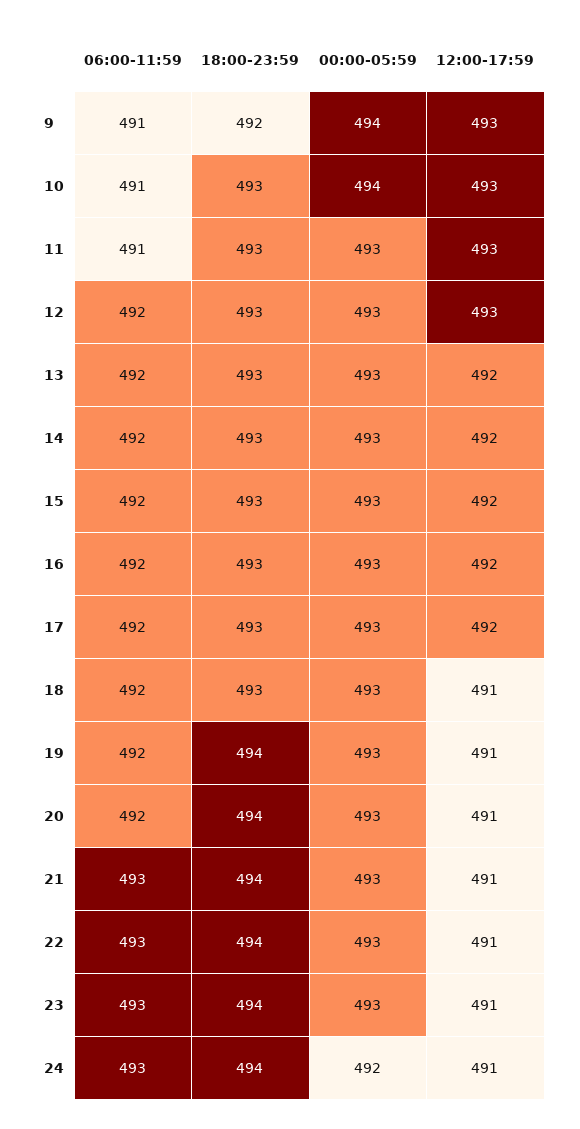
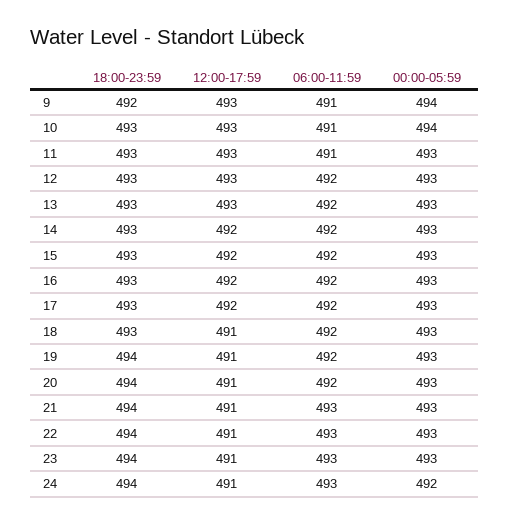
  {
    "06:00-11:59": {
      "9": 491,
      "10": 491,
      "11": 491,
      "12": 492,
      "13": 492,
      "14": 492,
      "15": 492,
      "16": 492,
      "17": 492,
      "18": 492,
      "19": 492,
      "20": 492,
      "21": 493,
      "22": 493,
      "23": 493,
      "24": 493
    },
    "18:00-23:59": {
      "9": 492,
      "10": 493,
      "11": 493,
      "12": 493,
      "13": 493,
      "14": 493,
      "15": 493,
      "16": 493,
      "17": 493,
      "18": 493,
      "19": 494,
      "20": 494,
      "21": 494,
      "22": 494,
      "23": 494,
      "24": 494
    },
    "00:00-05:59": {
      "9": 494,
      "10": 494,
      "11": 493,
      "12": 493,
      "13": 493,
      "14": 493,
      "15": 493,
      "16": 493,
      "17": 493,
      "18": 493,
      "19": 493,
      "20": 493,
      "21": 493,
      "22": 493,
      "23": 493,
      "24": 492
    },
    "12:00-17:59": {
      "9": 493,
      "10": 493,
      "11": 493,
      "12": 493,
-     "13": 492,
+     "13": 493,
      "14": 492,
      "15": 492,
      "16": 492,
      "17": 492,
      "18": 491,
      "19": 491,
      "20": 491,
      "21": 491,
      "22": 491,
      "23": 491,
      "24": 491
    }
  }

